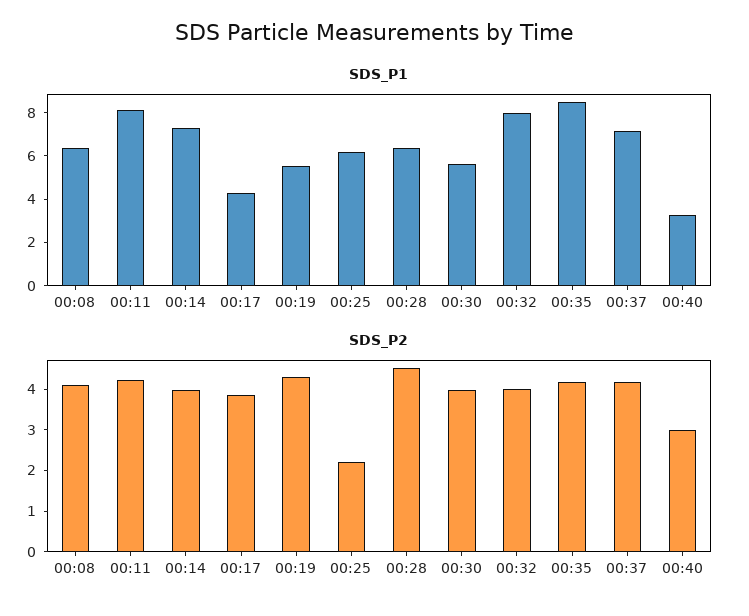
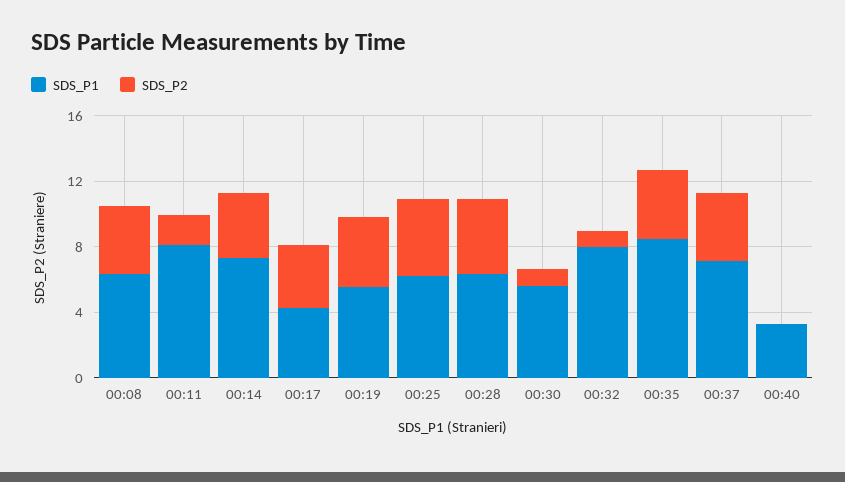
  {
    "SDS_P1": {
      "00:08": 6.5,
      "00:11": 8,
      "00:14": 7.5,
      "00:17": 4.5,
      "00:19": 5.5,
      "00:25": 6,
      "00:28": 6.5,
      "00:30": 5.5,
      "00:32": 8,
      "00:35": 8.5,
      "00:37": 7,
      "00:40": 3.5
    },
    "SDS_P2": {
      "00:08": 4.2,
-     "00:11": 4.2,
+     "00:11": 2,
      "00:14": 4,
      "00:17": 3.8,
      "00:19": 4.4,
-     "00:25": 2.2,
+     "00:25": 5,
      "00:28": 4.6,
-     "00:30": 4,
+     "00:30": 1,
-     "00:32": 4,
+     "00:32": 1,
      "00:35": 4.2,
      "00:37": 4.2,
-     "00:40": 3
+     "00:40": 0
    }
  }

